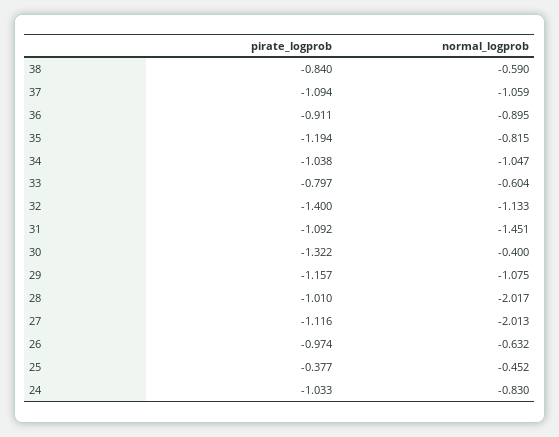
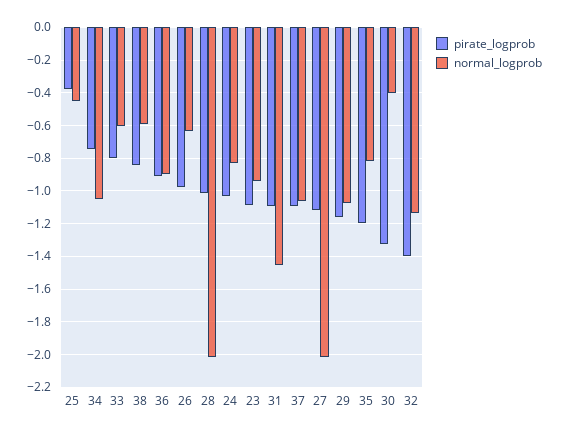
  {
    "pirate_logprob": {
      "38": -0.84,
      "37": -1.094,
      "36": -0.911,
      "35": -1.194,
-     "34": -1.038,
+     "34": -0.75,
      "33": -0.797,
      "32": -1.4,
      "31": -1.092,
      "30": -1.322,
      "29": -1.157,
      "28": -1.01,
      "27": -1.116,
      "26": -0.974,
      "25": -0.377,
-     "24": -1.033
+     "24": -1.033,
+     "23": -1.1
    },
    "normal_logprob": {
      "38": -0.59,
      "37": -1.059,
      "36": -0.895,
      "35": -0.815,
      "34": -1.047,
      "33": -0.604,
      "32": -1.133,
      "31": -1.451,
      "30": -0.4,
      "29": -1.075,
      "28": -2.017,
      "27": -2.013,
      "26": -0.632,
      "25": -0.452,
-     "24": -0.83
+     "24": -0.83,
+     "23": -0.95
    }
  }

